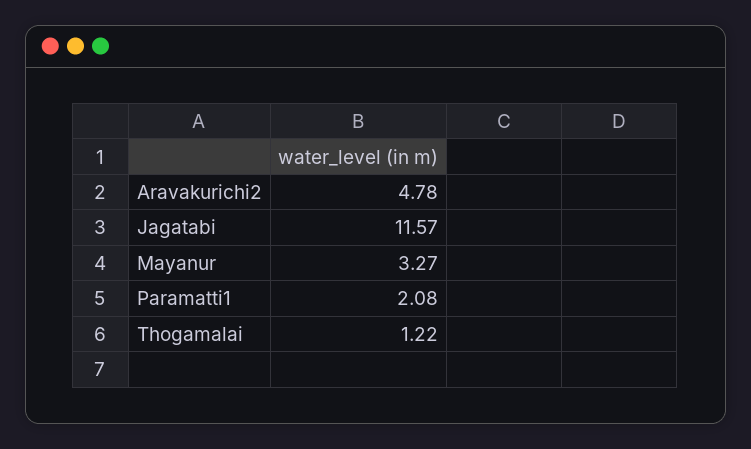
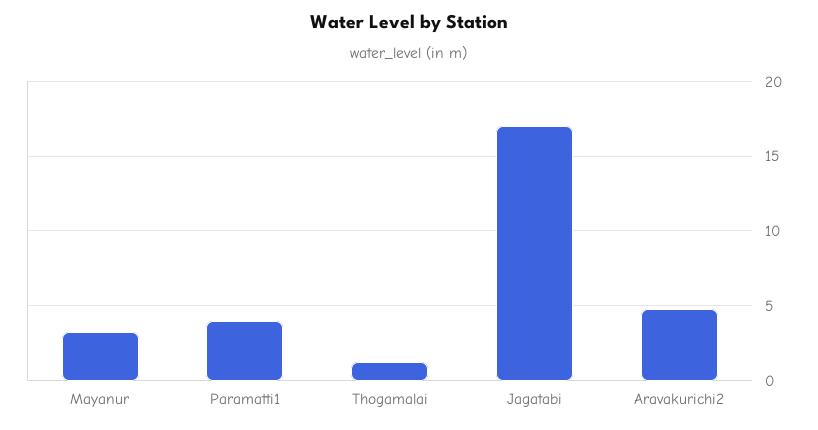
  {
    "Aravakurichi2": 4.78,
-   "Jagatabi": 11.57,
+   "Jagatabi": 17,
    "Mayanur": 3.27,
-   "Paramatti1": 2.08,
+   "Paramatti1": 4,
    "Thogamalai": 1.22
  }

